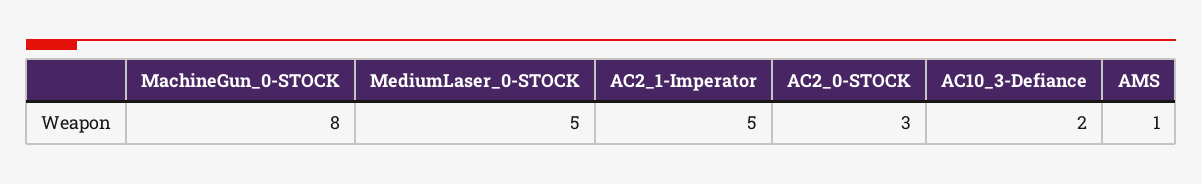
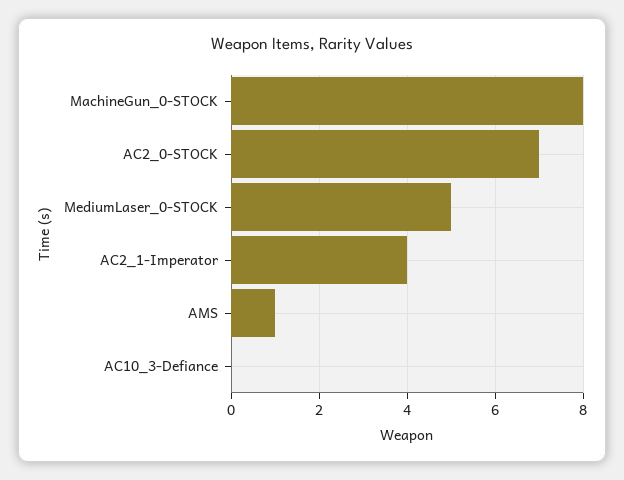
  {
    "MachineGun_0-STOCK": 8,
    "MediumLaser_0-STOCK": 5,
-   "AC2_1-Imperator": 5,
+   "AC2_1-Imperator": 4,
-   "AC2_0-STOCK": 3,
+   "AC2_0-STOCK": 7,
-   "AC10_3-Defiance": 2,
+   "AC10_3-Defiance": 0,
    "AMS": 1
  }

